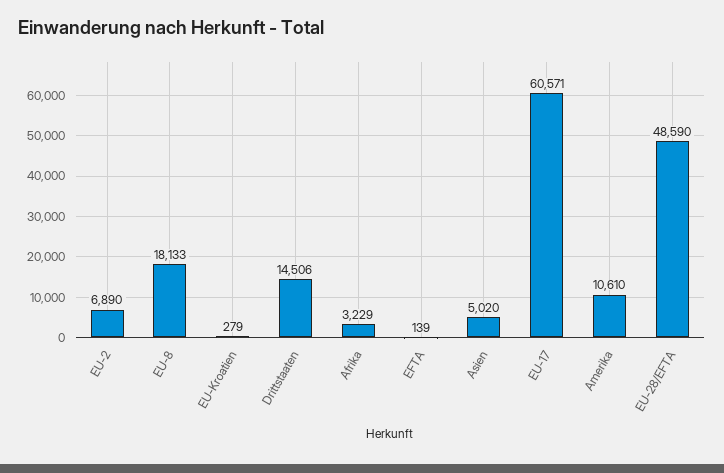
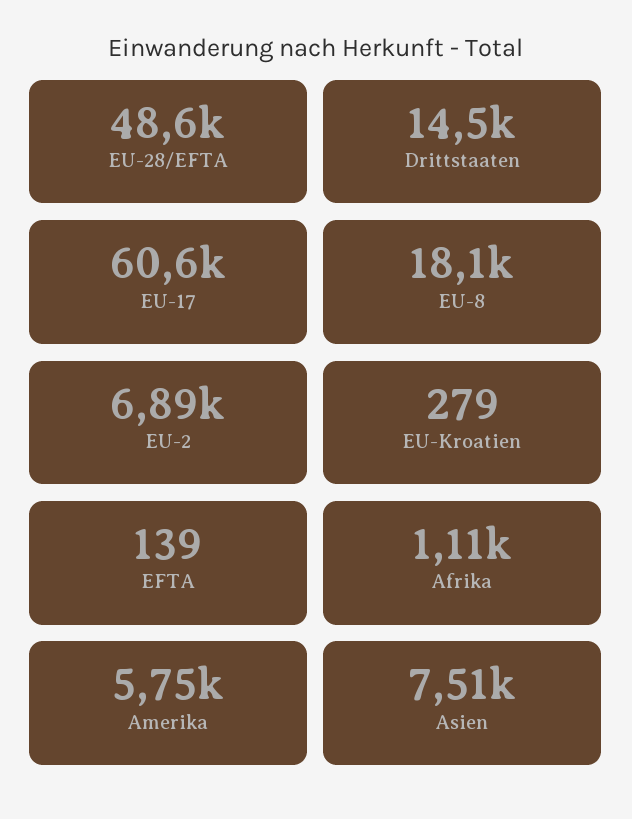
  {
    "EU-2": 6890,
    "EU-8": 18133,
    "EU-Kroatien": 279,
    "Drittstaaten": 14506,
-   "Afrika": 3229,
+   "Afrika": 1110,
    "EFTA": 139,
-   "Asien": 5020,
+   "Asien": 7510,
    "EU-17": 60571,
-   "Amerika": 10610,
+   "Amerika": 5750,
    "EU-28/EFTA": 48590
  }

